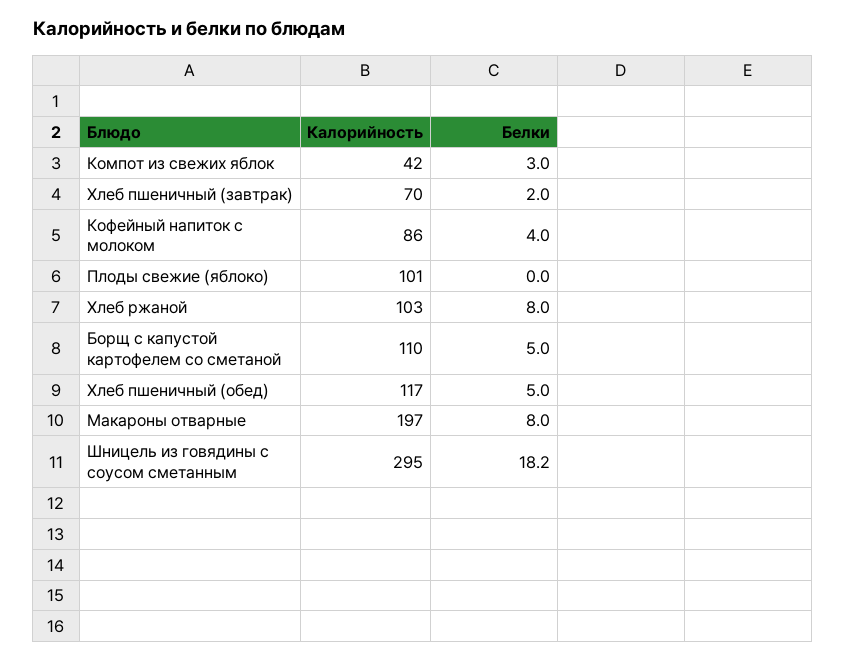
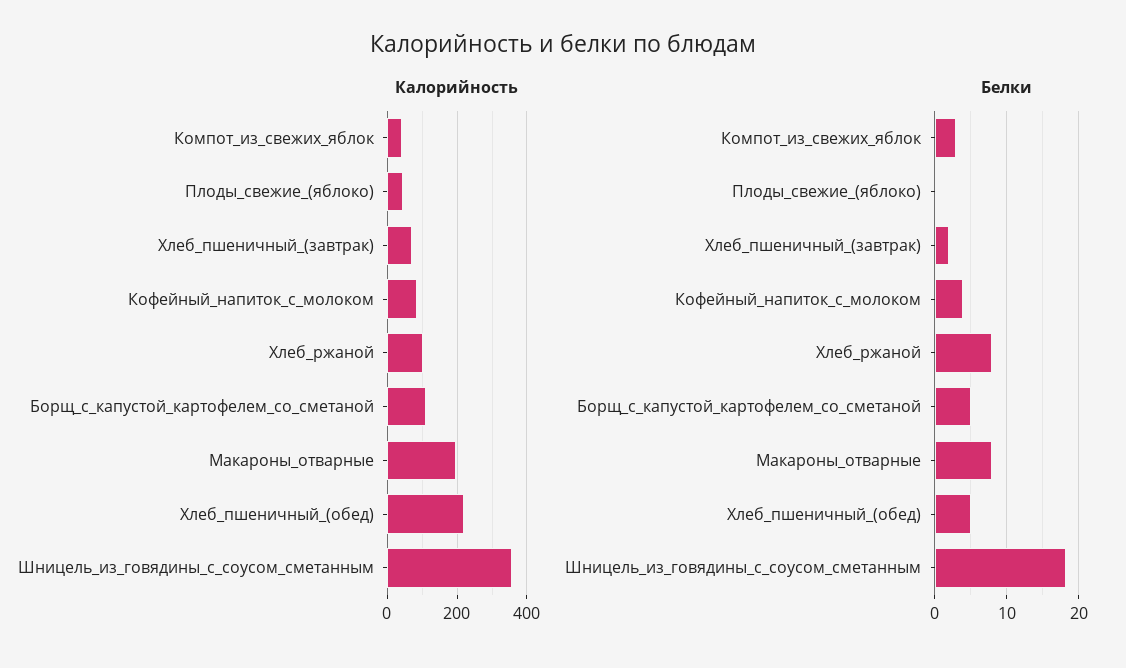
  {
    "Калорийность": {
      "Компот из свежих яблок": 42,
      "Хлеб пшеничный (завтрак)": 70,
      "Кофейный напиток с молоком": 86,
-     "Плоды свежие (яблоко)": 101,
+     "Плоды свежие (яблоко)": 40,
      "Хлеб ржаной": 103,
      "Борщ с капустой картофелем со сметаной": 110,
-     "Хлеб пшеничный (обед)": 117,
+     "Хлеб пшеничный (обед)": 220,
      "Макароны отварные": 197,
-     "Шницель из говядины с соусом сметанным": 295
+     "Шницель из говядины с соусом сметанным": 360
    },
    "Белки": {
      "Компот из свежих яблок": 3,
      "Хлеб пшеничный (завтрак)": 2,
      "Кофейный напиток с молоком": 4,
      "Плоды свежие (яблоко)": 0,
      "Хлеб ржаной": 8,
      "Борщ с капустой картофелем со сметаной": 5,
      "Хлеб пшеничный (обед)": 5,
      "Макароны отварные": 8,
      "Шницель из говядины с соусом сметанным": 18.2
    }
  }

